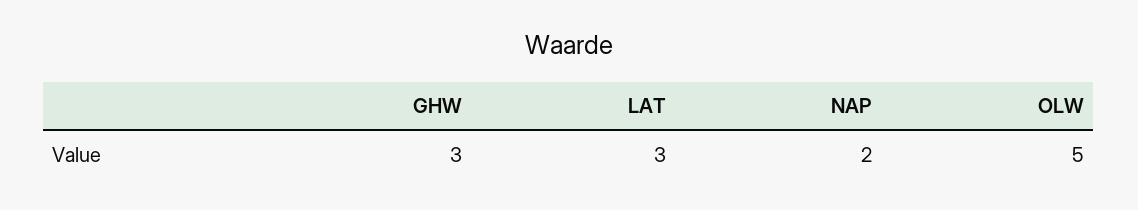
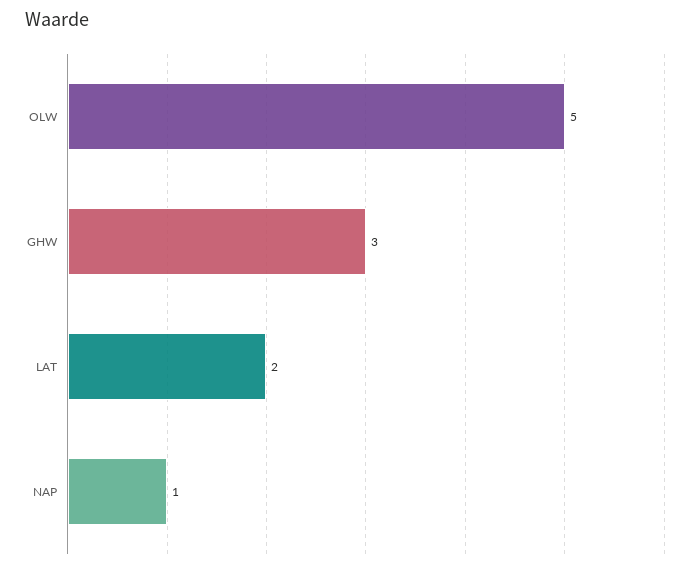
  {
    "GHW": 3,
-   "LAT": 3,
+   "LAT": 2,
-   "NAP": 2,
+   "NAP": 1,
    "OLW": 5
  }

